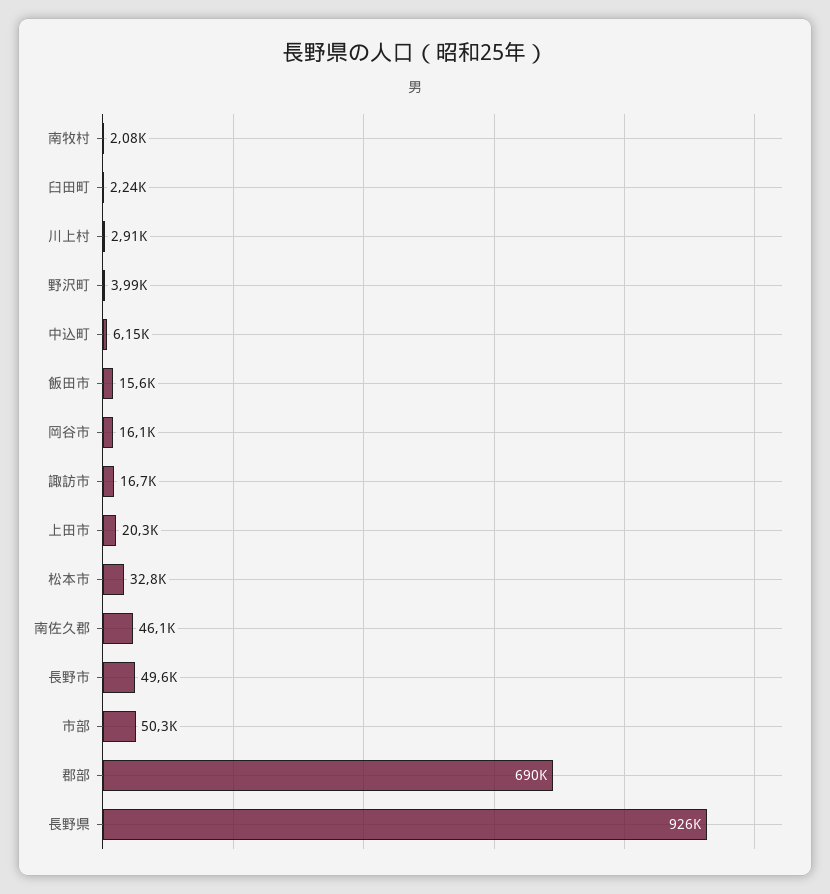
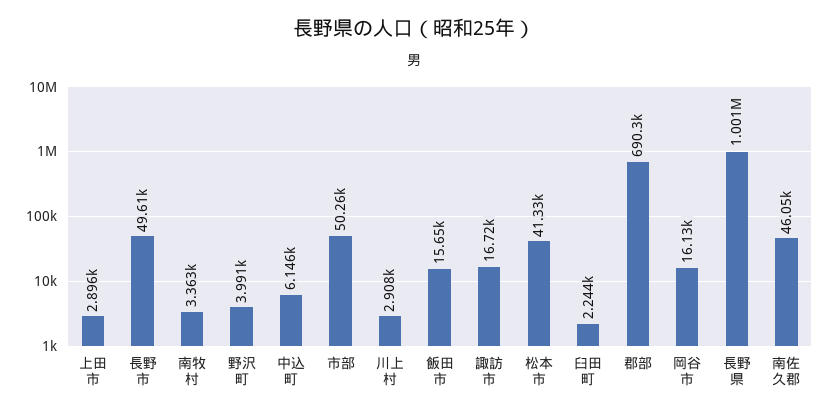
  {
-   "南牧村": 2080,
+   "南牧村": 3363,
    "臼田町": 2244,
    "川上村": 2908,
    "野沢町": 3991,
    "中込町": 6146,
    "飯田市": 15650,
    "岡谷市": 16130,
    "諏訪市": 16720,
-   "上田市": 20300,
+   "上田市": 2896,
-   "松本市": 32800,
+   "松本市": 41330,
    "南佐久郡": 46050,
    "長野市": 49610,
    "市部": 50260,
    "郡部": 690300,
-   "長野県": 926000
+   "長野県": 1001000
  }

